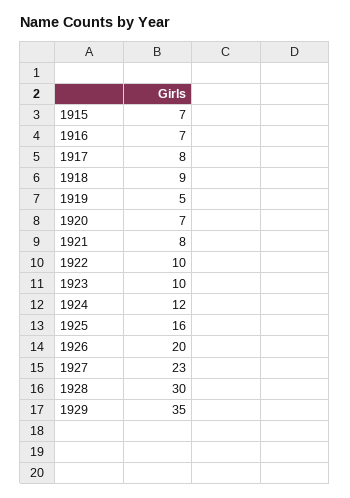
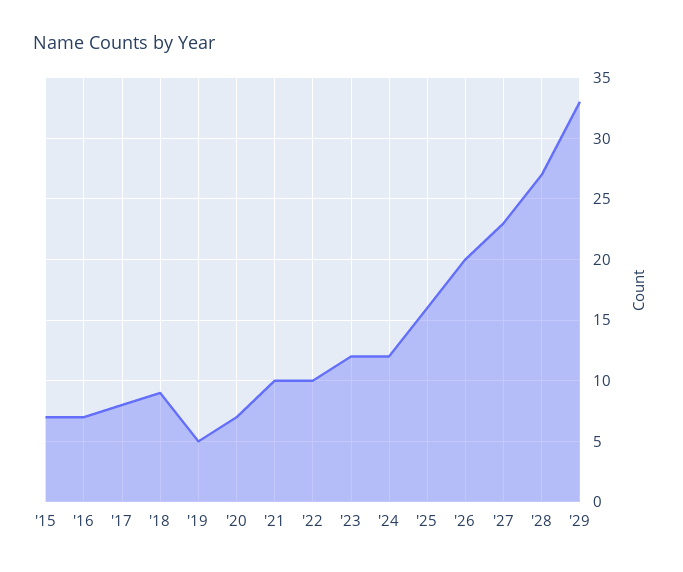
  {
    "1915": 7,
    "1916": 7,
    "1917": 8,
    "1918": 9,
    "1919": 5,
    "1920": 7,
-   "1921": 8,
+   "1921": 10,
    "1922": 10,
-   "1923": 10,
+   "1923": 12,
    "1924": 12,
    "1925": 16,
    "1926": 20,
    "1927": 23,
-   "1928": 30,
+   "1928": 27,
-   "1929": 35
+   "1929": 33
  }

